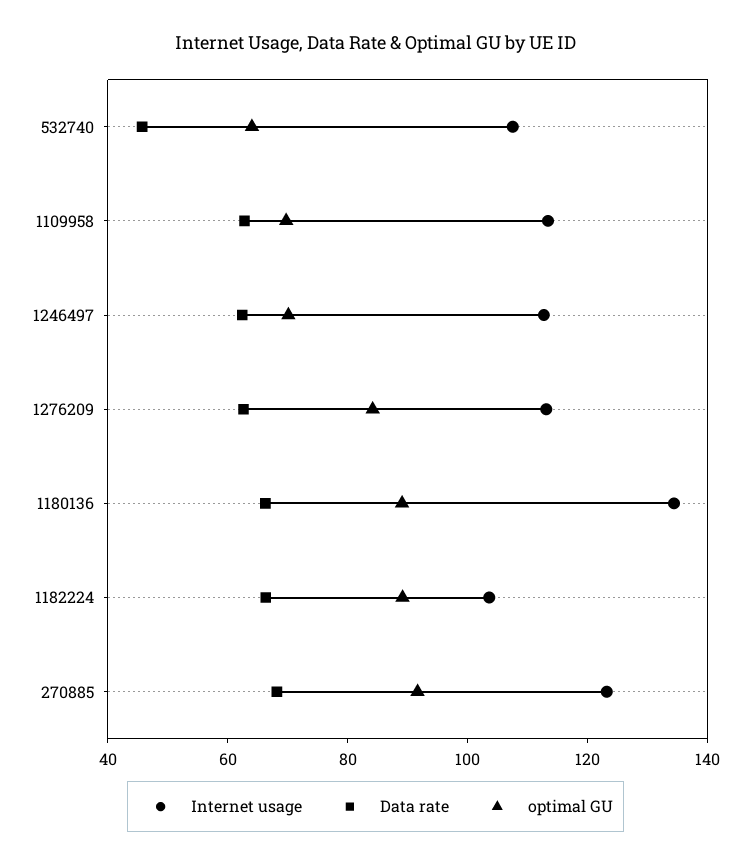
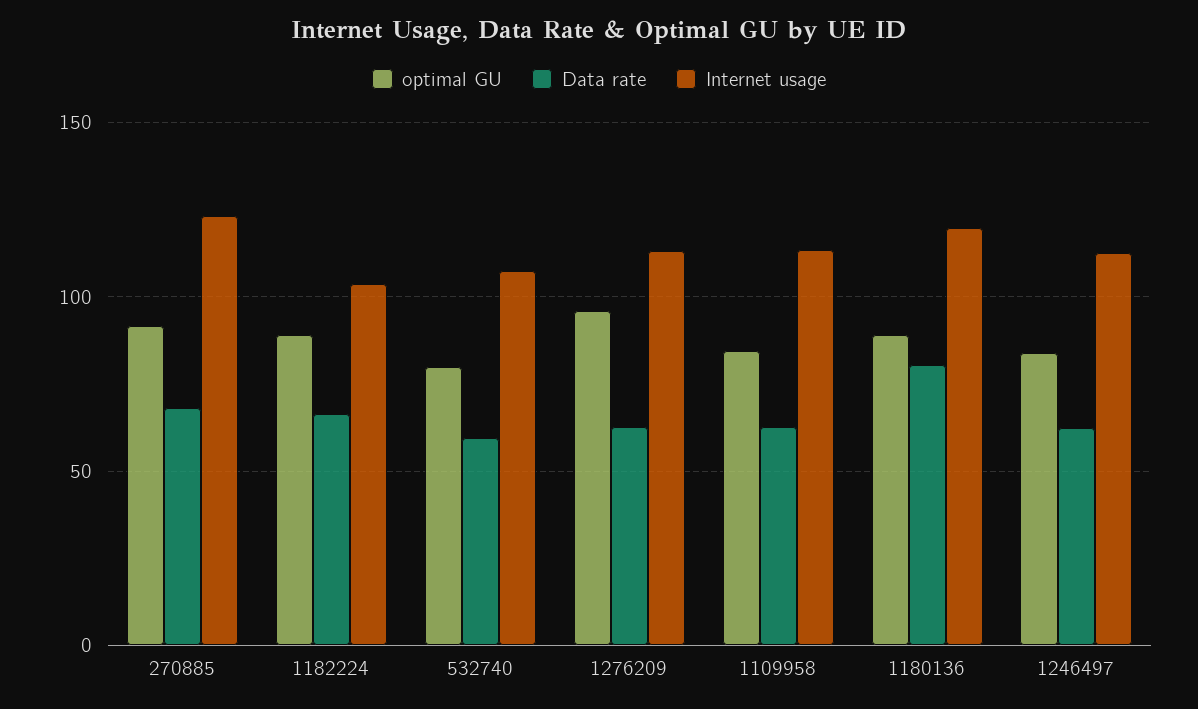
  {
    "Internet usage": {
      "532740": 110,
      "1109958": 115,
      "1246497": 115,
      "1276209": 115,
-     "1180136": 135,
+     "1180136": 120,
      "1182224": 105,
      "270885": 125
    },
    "Data rate": {
-     "532740": 45,
+     "532740": 60,
      "1109958": 65,
      "1246497": 60,
      "1276209": 65,
-     "1180136": 65,
+     "1180136": 80,
      "1182224": 65,
      "270885": 70
    },
    "optimal GU": {
-     "532740": 65,
+     "532740": 80,
-     "1109958": 70,
+     "1109958": 85,
-     "1246497": 70,
+     "1246497": 85,
-     "1276209": 85,
+     "1276209": 95,
      "1180136": 90,
      "1182224": 90,
      "270885": 90
    }
  }

